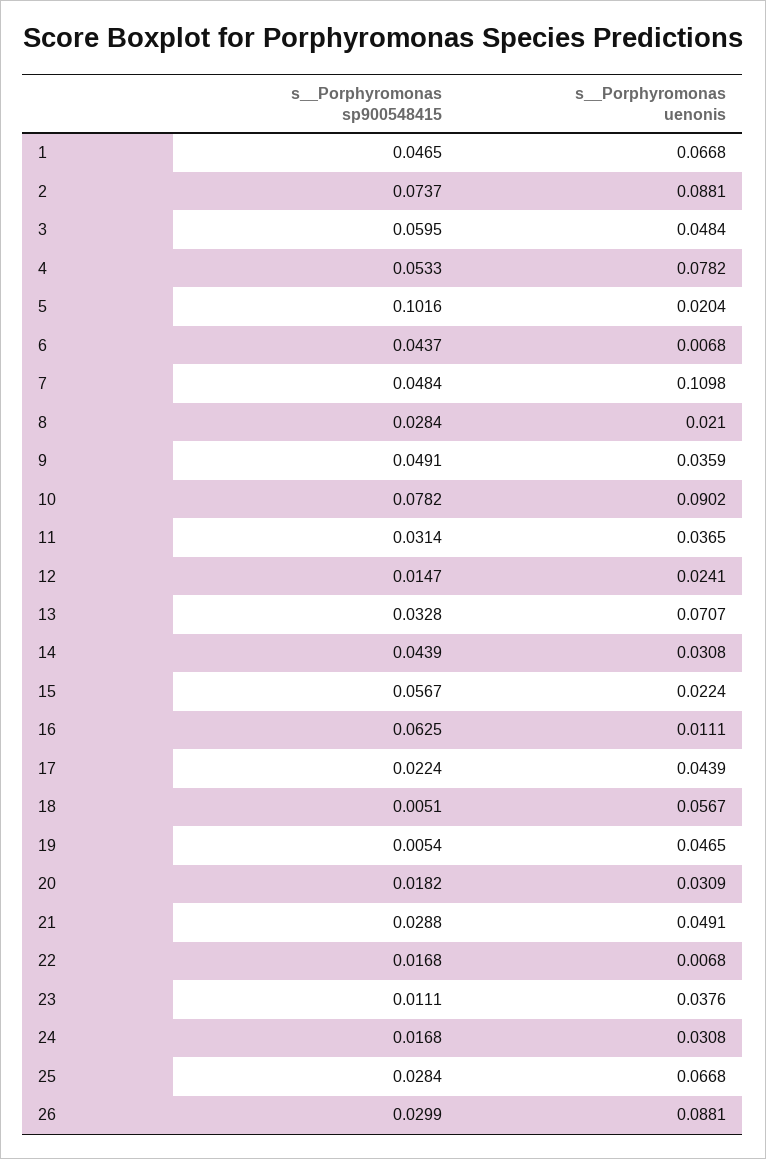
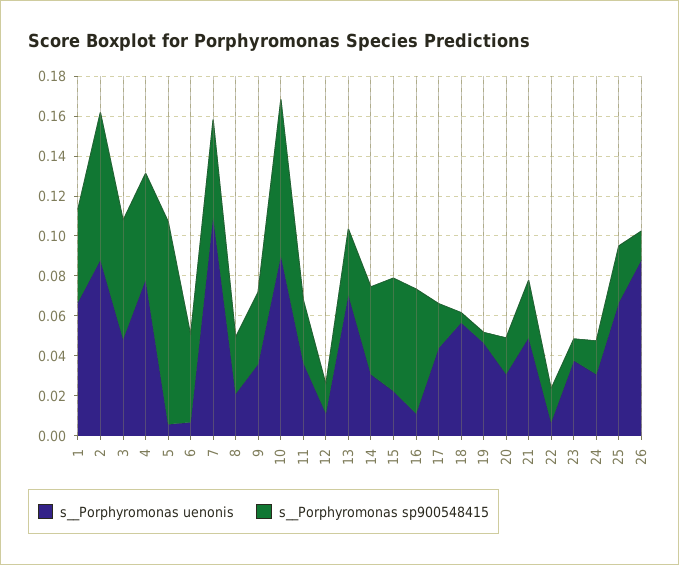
  {
    "s__Porphyromonas sp900548415": {
      "1": 0.0465,
      "2": 0.0737,
      "3": 0.0595,
      "4": 0.0533,
      "5": 0.1016,
      "6": 0.0437,
      "7": 0.0484,
      "8": 0.0284,
-     "9": 0.0491,
+     "9": 0.035,
      "10": 0.0782,
      "11": 0.0314,
      "12": 0.0147,
      "13": 0.0328,
      "14": 0.0439,
      "15": 0.0567,
      "16": 0.0625,
      "17": 0.0224,
      "18": 0.0051,
      "19": 0.0054,
      "20": 0.0182,
      "21": 0.0288,
      "22": 0.0168,
      "23": 0.0111,
      "24": 0.0168,
      "25": 0.0284,
-     "26": 0.0299
+     "26": 0.015
    },
    "s__Porphyromonas uenonis": {
      "1": 0.0668,
      "2": 0.0881,
      "3": 0.0484,
      "4": 0.0782,
-     "5": 0.0204,
+     "5": 0.005,
      "6": 0.0068,
      "7": 0.1098,
      "8": 0.021,
      "9": 0.0359,
      "10": 0.0902,
      "11": 0.0365,
-     "12": 0.0241,
+     "12": 0.01,
      "13": 0.0707,
      "14": 0.0308,
      "15": 0.0224,
      "16": 0.0111,
      "17": 0.0439,
      "18": 0.0567,
      "19": 0.0465,
      "20": 0.0309,
      "21": 0.0491,
      "22": 0.0068,
      "23": 0.0376,
      "24": 0.0308,
      "25": 0.0668,
      "26": 0.0881
    }
  }

